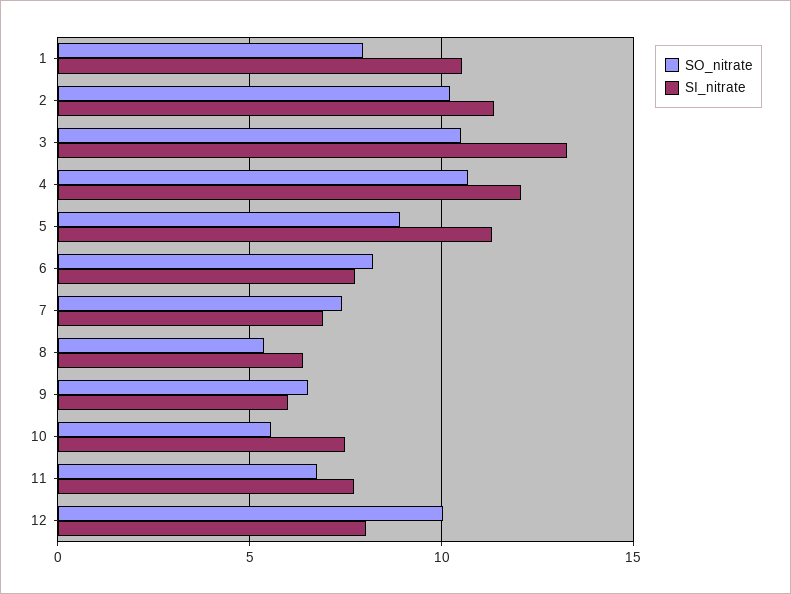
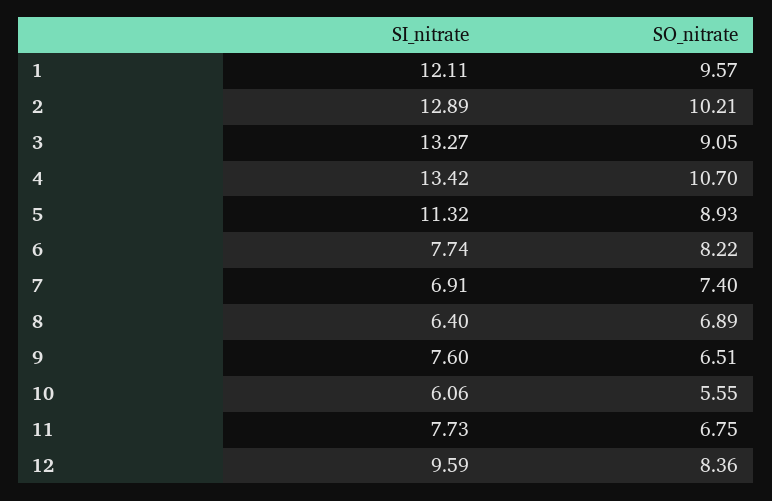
  {
    "SO_nitrate": {
-     "1": 8,
+     "1": 9.57,
      "2": 10.21,
-     "3": 10.5,
+     "3": 9.05,
      "4": 10.7,
      "5": 8.93,
      "6": 8.22,
      "7": 7.4,
-     "8": 5.5,
+     "8": 6.89,
      "9": 6.51,
      "10": 5.55,
      "11": 6.75,
-     "12": 10
+     "12": 8.36
    },
    "SI_nitrate": {
-     "1": 10.5,
+     "1": 12.11,
-     "2": 11.5,
+     "2": 12.89,
      "3": 13.27,
-     "4": 12,
+     "4": 13.42,
      "5": 11.32,
      "6": 7.74,
      "7": 6.91,
      "8": 6.4,
-     "9": 6,
+     "9": 7.6,
-     "10": 7.5,
+     "10": 6.06,
      "11": 7.73,
-     "12": 8
+     "12": 9.59
    }
  }

